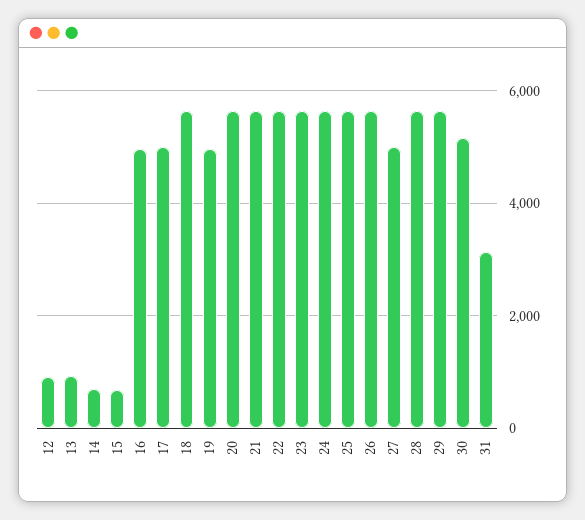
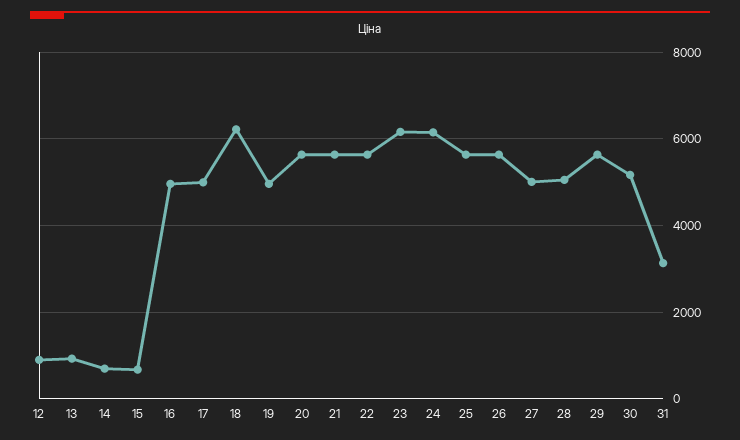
  {
    "12": 1000,
    "13": 1000,
    "14": 800,
    "15": 600,
    "16": 5000,
    "17": 5000,
-   "18": 5600,
+   "18": 6200,
    "19": 5000,
    "20": 5600,
    "21": 5600,
    "22": 5600,
-   "23": 5600,
+   "23": 6200,
-   "24": 5600,
+   "24": 6200,
    "25": 5600,
    "26": 5600,
    "27": 5000,
-   "28": 5600,
+   "28": 5000,
    "29": 5600,
    "30": 5200,
    "31": 3200
  }

